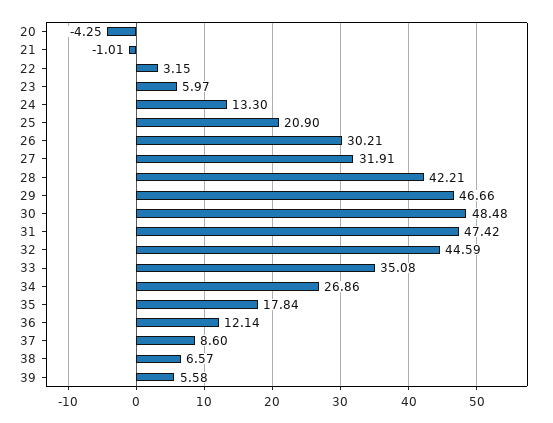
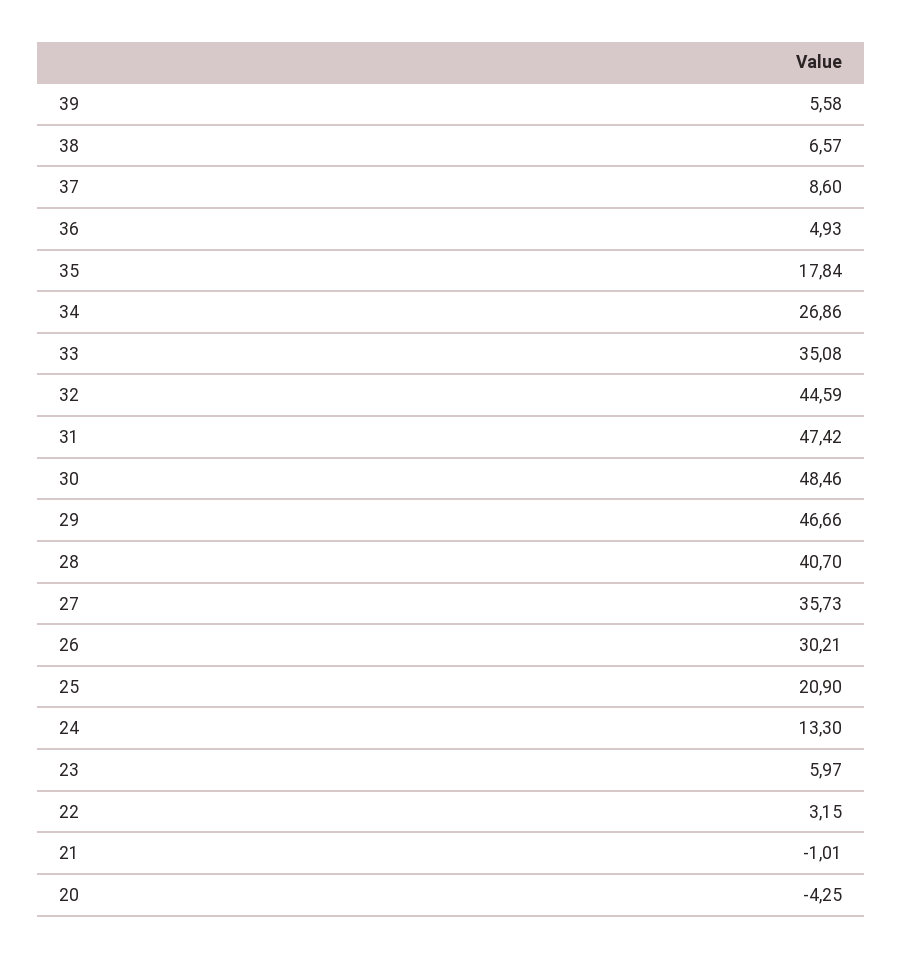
  {
    "20": -4.25,
    "21": -1.01,
    "22": 3.15,
    "23": 5.97,
    "24": 13.3,
    "25": 20.9,
    "26": 30.21,
-   "27": 31.91,
+   "27": 35.73,
-   "28": 42.21,
+   "28": 40.7,
    "29": 46.66,
-   "30": 48.48,
+   "30": 48.46,
    "31": 47.42,
    "32": 44.59,
    "33": 35.08,
    "34": 26.86,
    "35": 17.84,
-   "36": 12.14,
+   "36": 4.93,
    "37": 8.6,
    "38": 6.57,
    "39": 5.58
  }

